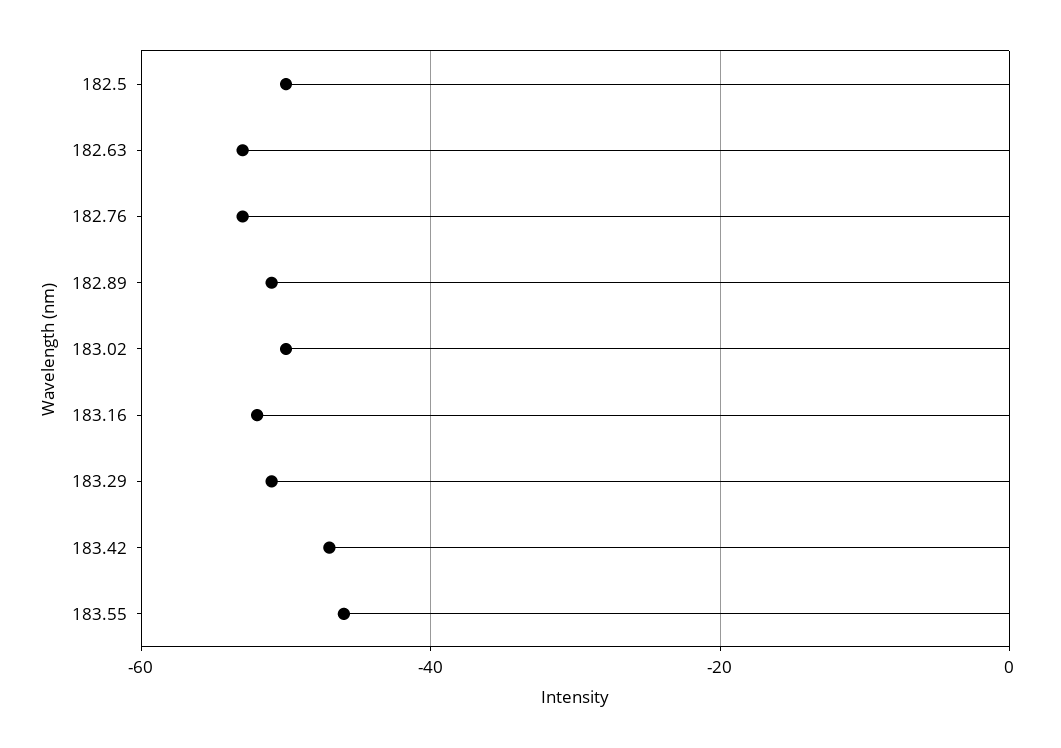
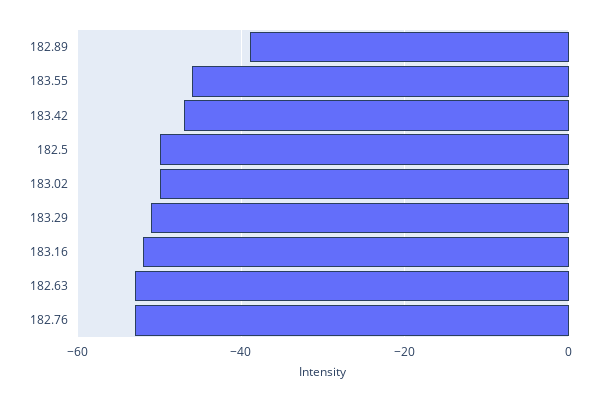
  {
    "182.5": -50,
    "182.63": -55,
    "182.76": -55,
-   "182.89": -50,
+   "182.89": -40,
    "183.02": -50,
    "183.16": -50,
    "183.29": -50,
    "183.42": -45,
    "183.55": -45
  }

